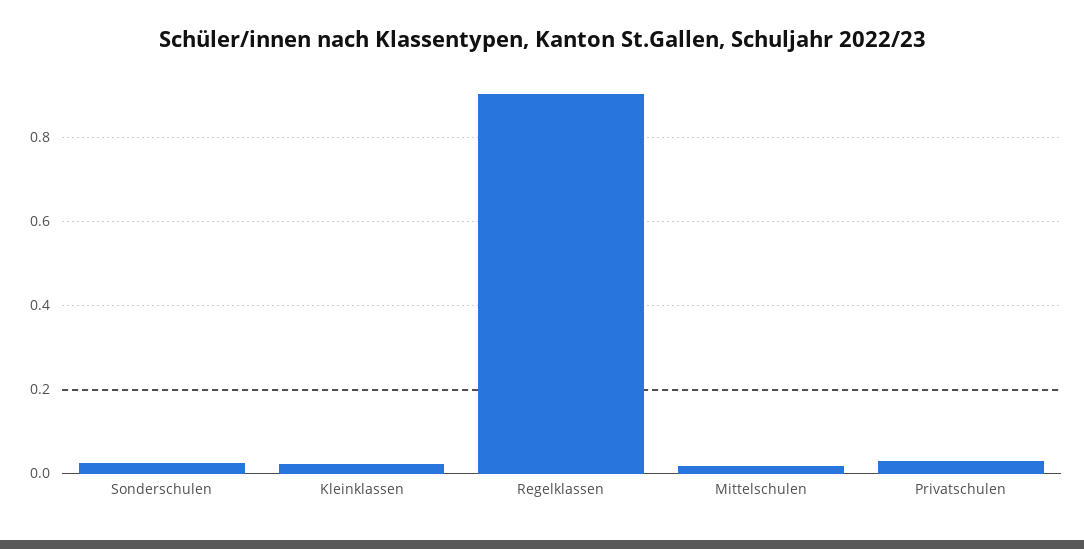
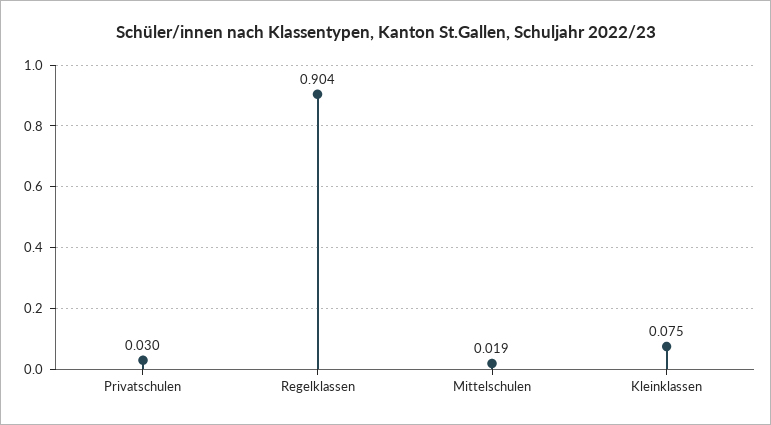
  {
-   "Sonderschulen": 0.02,
-   "Kleinklassen": 0.02,
+   "Kleinklassen": 0.075,
    "Regelklassen": 0.904,
    "Mittelschulen": 0.019,
    "Privatschulen": 0.03
  }

